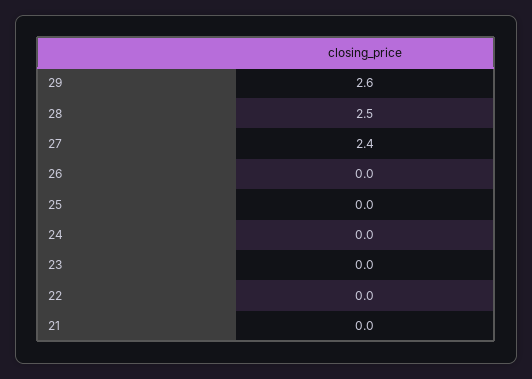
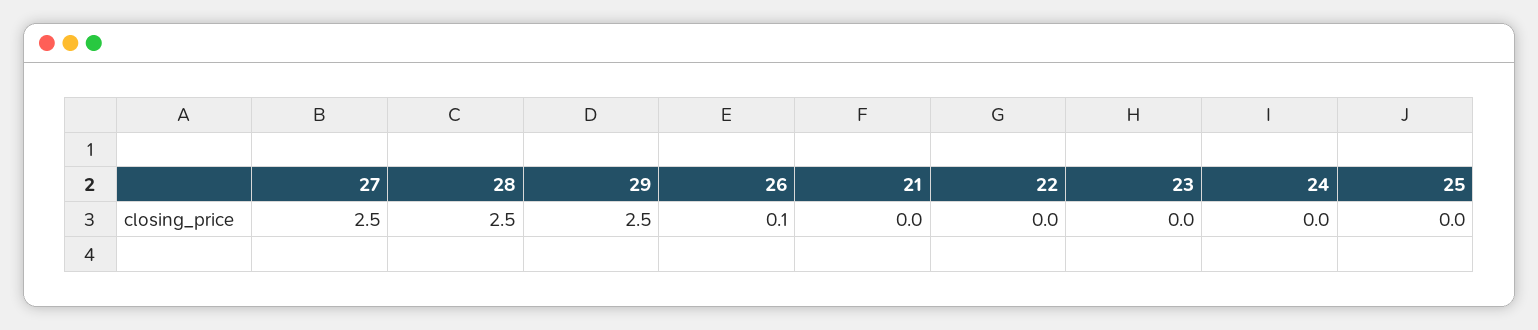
  {
-   "29": 2.6,
+   "29": 2.5,
    "28": 2.5,
-   "27": 2.4,
+   "27": 2.5,
-   "26": 0,
+   "26": 0.1,
    "25": 0,
    "24": 0,
    "23": 0,
    "22": 0,
    "21": 0
  }

